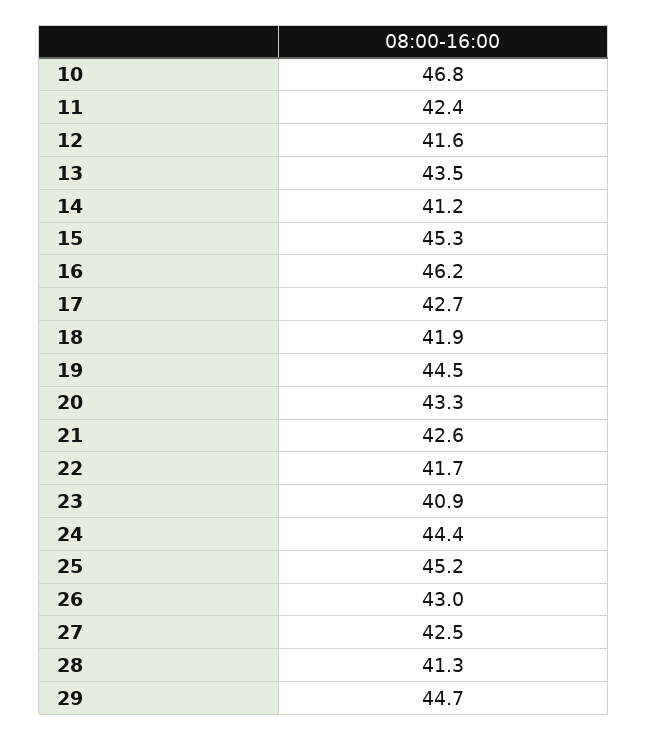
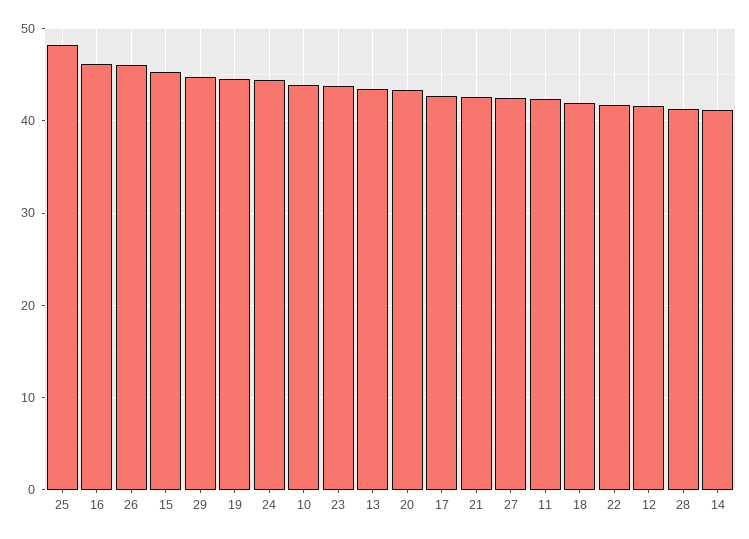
  {
-   "10": 46.8,
+   "10": 44,
    "11": 42.4,
    "12": 41.6,
    "13": 43.5,
    "14": 41.2,
    "15": 45.3,
    "16": 46.2,
    "17": 42.7,
    "18": 41.9,
    "19": 44.5,
    "20": 43.3,
    "21": 42.6,
    "22": 41.7,
-   "23": 40.9,
+   "23": 44,
    "24": 44.4,
-   "25": 45.2,
+   "25": 48,
-   "26": 43,
+   "26": 46,
    "27": 42.5,
    "28": 41.3,
    "29": 44.7
  }

